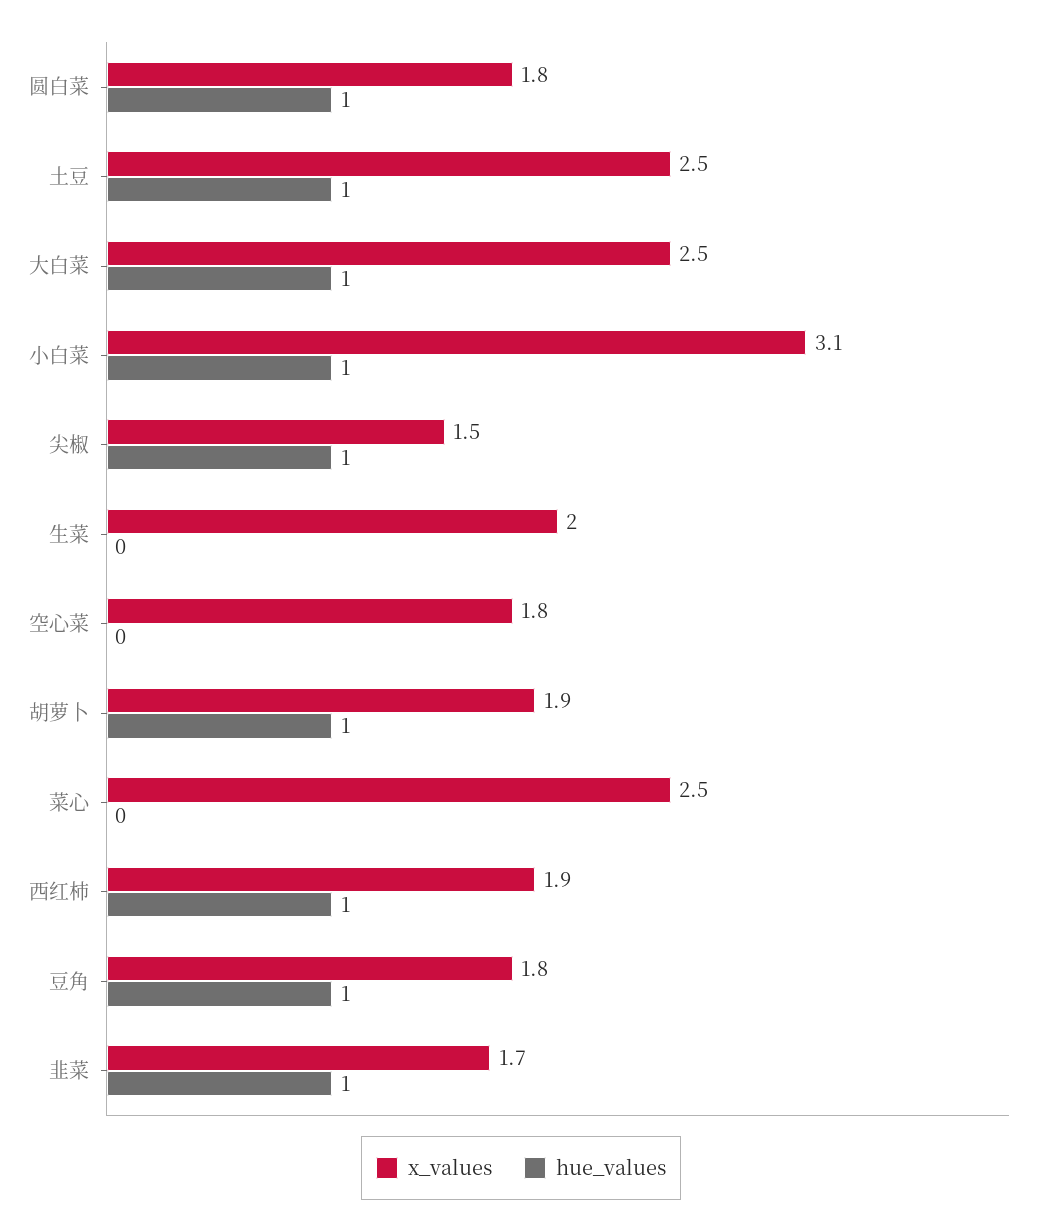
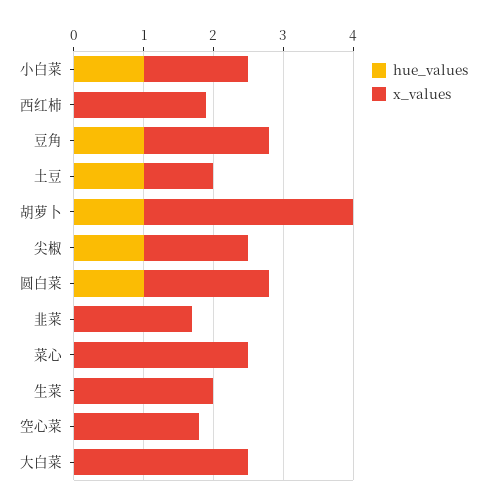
  {
    "x_values": {
      "圆白菜": 1.8,
-     "土豆": 2.5,
+     "土豆": 1,
      "大白菜": 2.5,
-     "小白菜": 3.1,
+     "小白菜": 1.5,
      "尖椒": 1.5,
      "生菜": 2,
      "空心菜": 1.8,
-     "胡萝卜": 1.9,
+     "胡萝卜": 3,
      "菜心": 2.5,
      "西红柿": 1.9,
      "豆角": 1.8,
      "韭菜": 1.7
    },
    "hue_values": {
      "圆白菜": 1,
      "土豆": 1,
-     "大白菜": 1,
+     "大白菜": 0,
      "小白菜": 1,
      "尖椒": 1,
      "生菜": 0,
      "空心菜": 0,
      "胡萝卜": 1,
      "菜心": 0,
-     "西红柿": 1,
+     "西红柿": 0,
      "豆角": 1,
-     "韭菜": 1
+     "韭菜": 0
    }
  }

